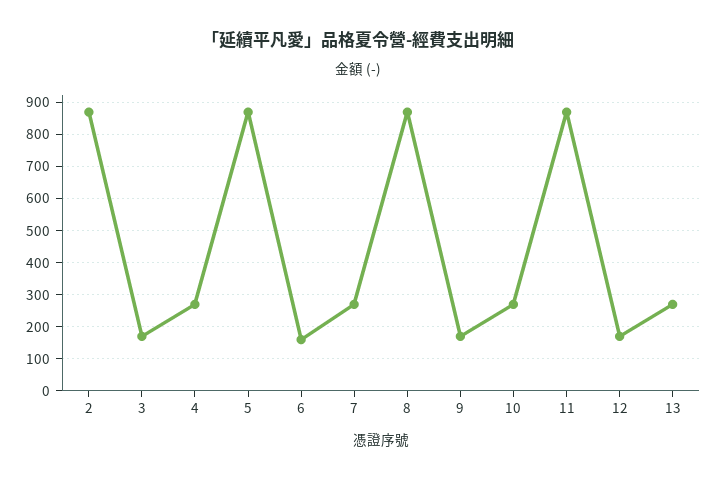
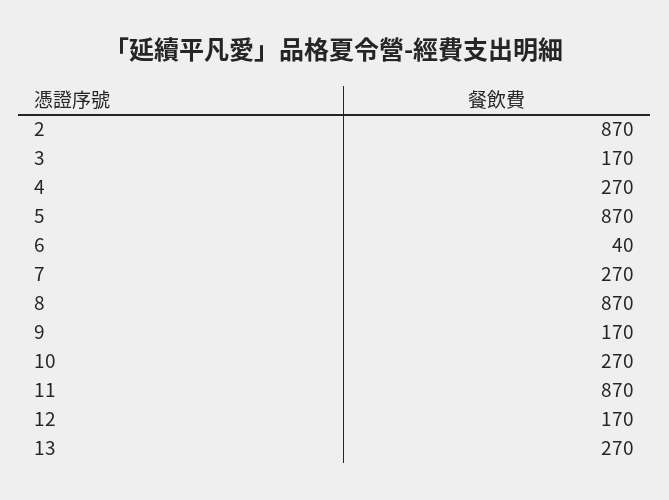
  {
    "2": 870,
    "3": 170,
    "4": 270,
    "5": 870,
-   "6": 160,
+   "6": 40,
    "7": 270,
    "8": 870,
    "9": 170,
    "10": 270,
    "11": 870,
    "12": 170,
    "13": 270
  }

